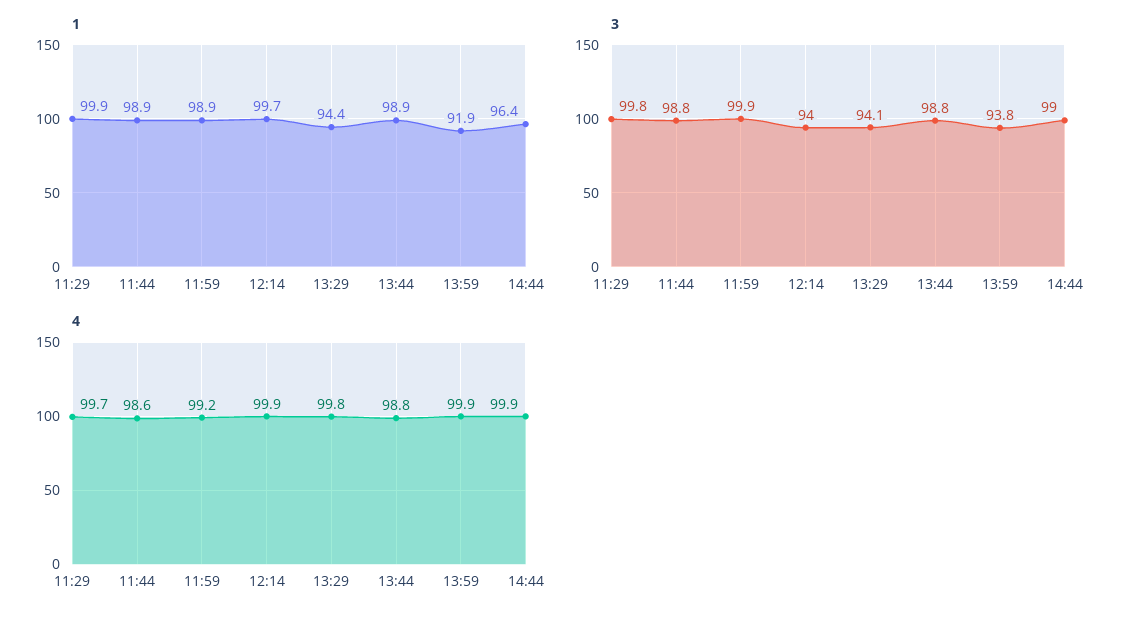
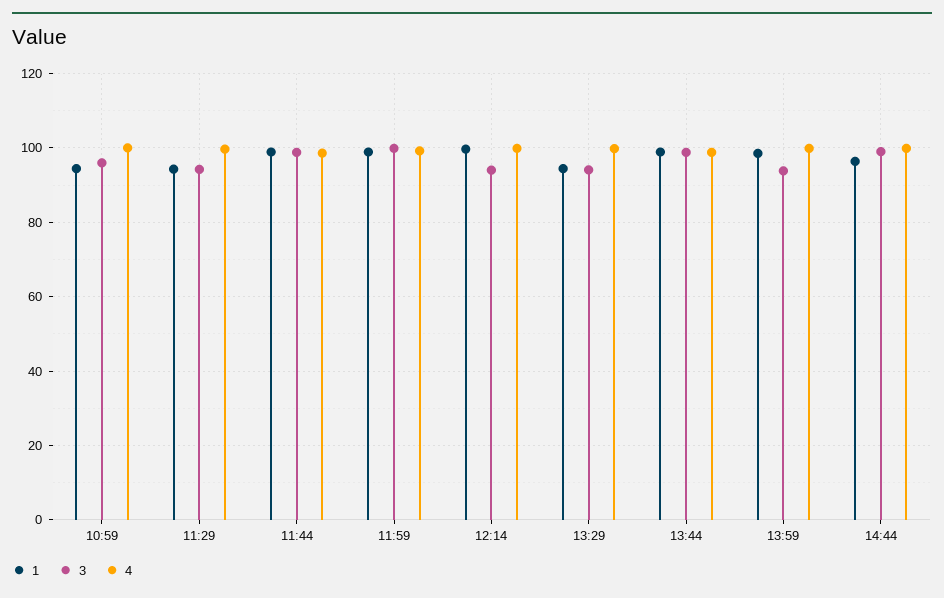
  {
    "1": {
-     "11:29": 99.9,
+     "11:29": 94,
      "11:44": 98.9,
      "11:59": 98.9,
      "12:14": 99.7,
      "13:29": 94.4,
      "13:44": 98.9,
-     "13:59": 91.9,
+     "13:59": 98,
-     "14:44": 96.4
+     "14:44": 96.4,
+     "10:59": 94
    },
    "3": {
-     "11:29": 99.8,
+     "11:29": 94,
      "11:44": 98.8,
      "11:59": 99.9,
      "12:14": 94,
      "13:29": 94.1,
      "13:44": 98.8,
      "13:59": 93.8,
-     "14:44": 99
+     "14:44": 99,
+     "10:59": 96
    },
    "4": {
      "11:29": 99.7,
      "11:44": 98.6,
      "11:59": 99.2,
      "12:14": 99.9,
      "13:29": 99.8,
      "13:44": 98.8,
      "13:59": 99.9,
-     "14:44": 99.9
+     "14:44": 99.9,
+     "10:59": 100
    }
  }

